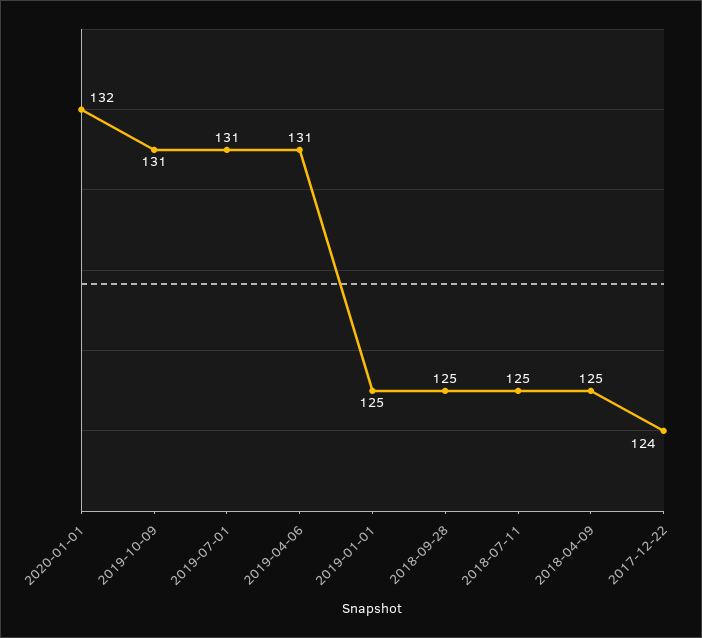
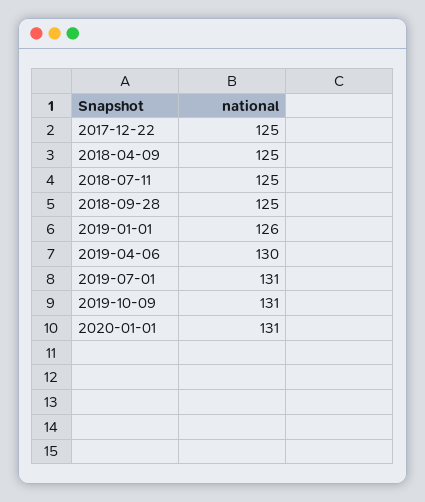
  {
-   "2020-01-01": 132,
+   "2020-01-01": 131,
    "2019-10-09": 131,
    "2019-07-01": 131,
-   "2019-04-06": 131,
+   "2019-04-06": 130,
-   "2019-01-01": 125,
+   "2019-01-01": 126,
    "2018-09-28": 125,
    "2018-07-11": 125,
    "2018-04-09": 125,
-   "2017-12-22": 124
+   "2017-12-22": 125
  }

